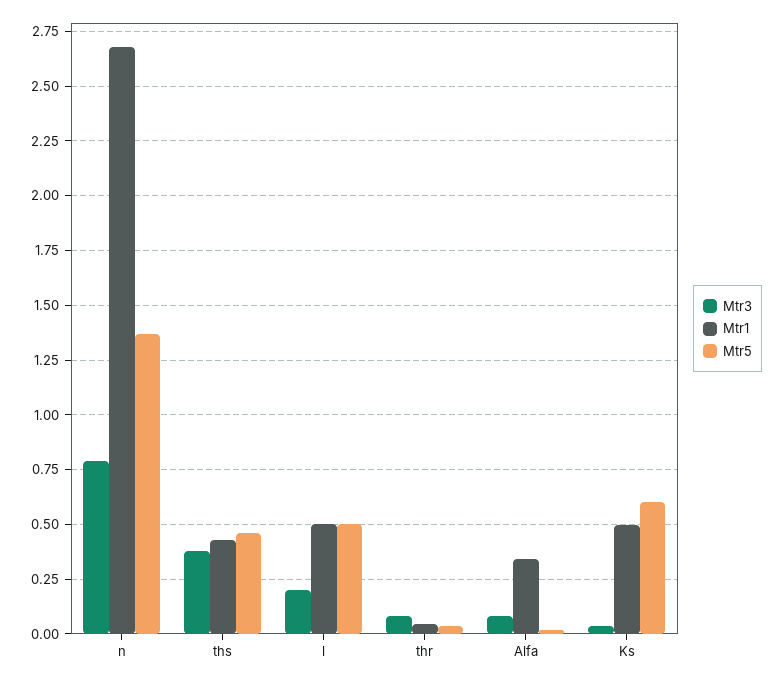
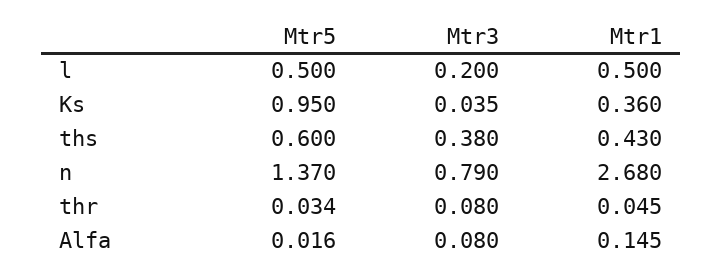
  {
    "Mtr3": {
      "n": 0.79,
      "ths": 0.38,
      "l": 0.2,
      "thr": 0.08,
      "Alfa": 0.08,
      "Ks": 0.035
    },
    "Mtr1": {
      "n": 2.68,
      "ths": 0.43,
      "l": 0.5,
      "thr": 0.045,
-     "Alfa": 0.35,
+     "Alfa": 0.145,
-     "Ks": 0.5
+     "Ks": 0.36
    },
    "Mtr5": {
      "n": 1.37,
-     "ths": 0.45,
+     "ths": 0.6,
      "l": 0.5,
      "thr": 0.034,
      "Alfa": 0.016,
-     "Ks": 0.6
+     "Ks": 0.95
    }
  }

